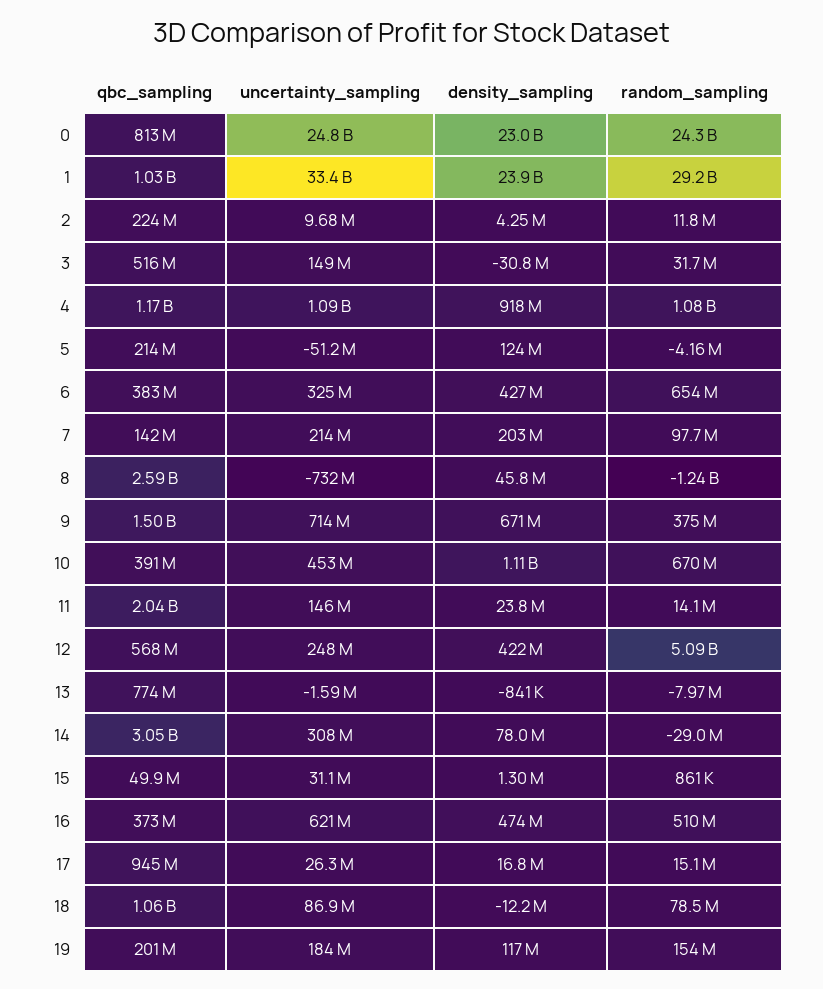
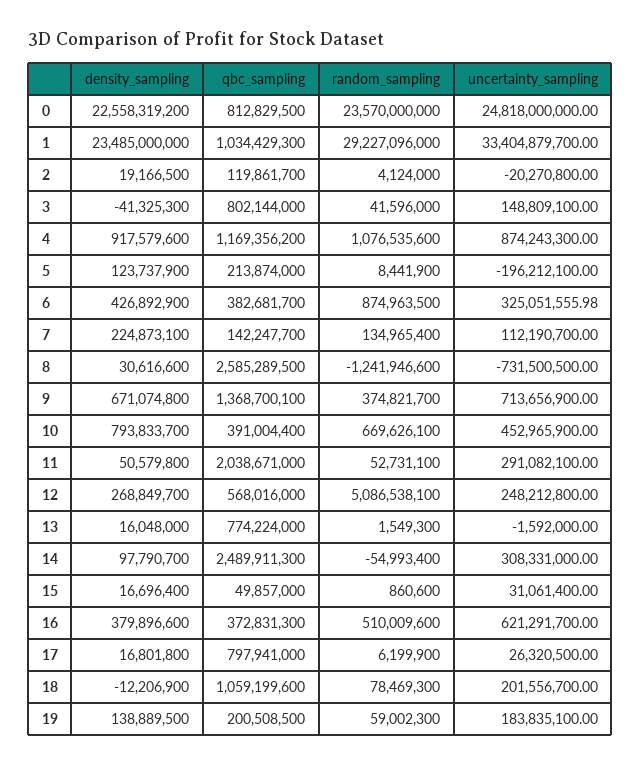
  {
    "qbc_sampling": {
      "0": 812829500,
      "1": 1034429300,
-     "2": 224000000,
+     "2": 119861700,
-     "3": 516000000,
+     "3": 802144000,
      "4": 1169356200,
      "5": 213874000,
      "6": 382681700,
      "7": 142247700,
      "8": 2585289500,
-     "9": 1500000000,
+     "9": 1368700100,
      "10": 391004400,
      "11": 2038671000,
      "12": 568016000,
      "13": 774224000,
-     "14": 3050000000,
+     "14": 2489911300,
      "15": 49857000,
      "16": 372831300,
-     "17": 945000000,
+     "17": 797941000,
      "18": 1059199600,
      "19": 200508500
    },
    "uncertainty_sampling": {
      "0": 24818000000,
      "1": 33404879700,
-     "2": 9680000,
+     "2": -20270800,
      "3": 148809100,
-     "4": 1090000000,
+     "4": 874243300,
-     "5": -51200000,
+     "5": -196212100,
      "6": 325051555.98,
-     "7": 214000000,
+     "7": 112190700,
      "8": -731500500,
      "9": 713656900,
      "10": 452965900,
-     "11": 146000000,
+     "11": 291082100,
      "12": 248212800,
      "13": -1592000,
      "14": 308331000,
      "15": 31061400,
      "16": 621291700,
      "17": 26320500,
-     "18": 86900000,
+     "18": 201556700,
      "19": 183835100
    },
    "density_sampling": {
-     "0": 23000000000,
+     "0": 22558319200,
-     "1": 23900000000,
+     "1": 23485000000,
-     "2": 4250000,
+     "2": 19166500,
-     "3": -30800000,
+     "3": -41325300,
      "4": 917579600,
      "5": 123737900,
      "6": 426892900,
-     "7": 203000000,
+     "7": 224873100,
-     "8": 45800000,
+     "8": 30616600,
      "9": 671074800,
-     "10": 1110000000,
+     "10": 793833700,
-     "11": 23800000,
+     "11": 50579800,
-     "12": 422000000,
+     "12": 268849700,
-     "13": -841000,
+     "13": 16048000,
-     "14": 78000000,
+     "14": 97790700,
-     "15": 1300000,
+     "15": 16696400,
-     "16": 474000000,
+     "16": 379896600,
      "17": 16801800,
      "18": -12206900,
-     "19": 117000000
+     "19": 138889500
    },
    "random_sampling": {
-     "0": 24300000000,
+     "0": 23570000000,
      "1": 29227096000,
-     "2": 11800000,
+     "2": 4124000,
-     "3": 31700000,
+     "3": 41596000,
      "4": 1076535600,
-     "5": -4160000,
+     "5": 8441900,
-     "6": 654000000,
+     "6": 874963500,
-     "7": 97700000,
+     "7": 134965400,
      "8": -1241946600,
      "9": 374821700,
      "10": 669626100,
-     "11": 14100000,
+     "11": 52731100,
      "12": 5086538100,
-     "13": -7970000,
+     "13": 1549300,
-     "14": -29000000,
+     "14": -54993400,
      "15": 860600,
      "16": 510009600,
-     "17": 15100000,
+     "17": 6199900,
      "18": 78469300,
-     "19": 154000000
+     "19": 59002300
    }
  }

